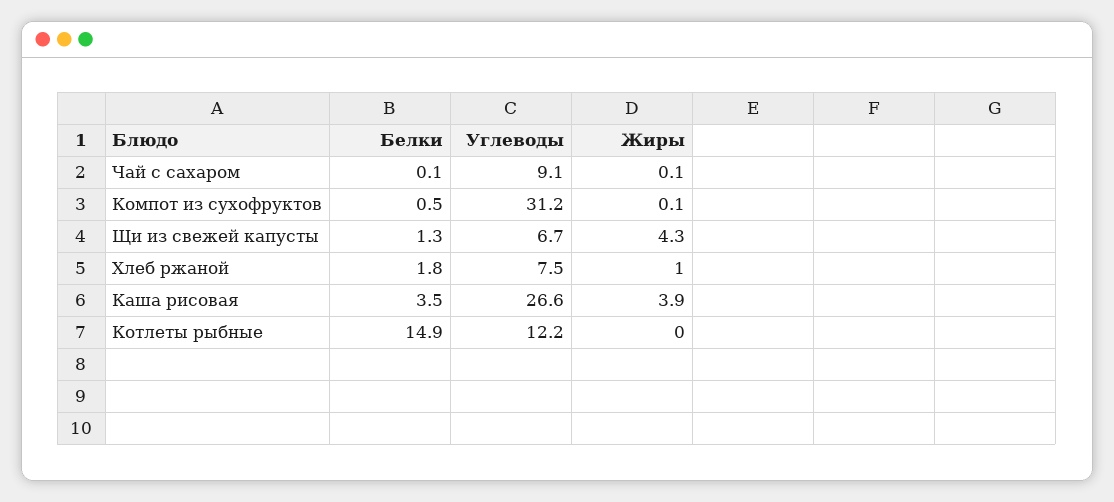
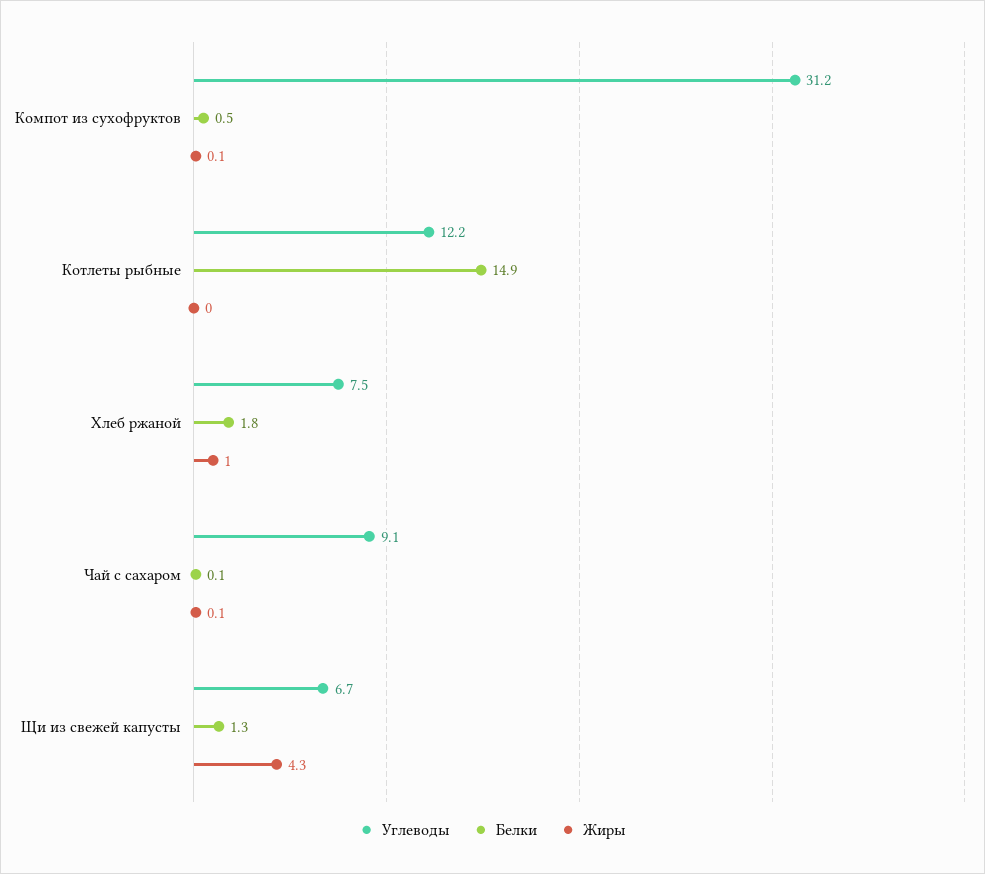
  {
    "Белки": {
      "Чай с сахаром": 0.1,
      "Компот из сухофруктов": 0.5,
      "Щи из свежей капусты": 1.3,
      "Хлеб ржаной": 1.8,
-     "Каша рисовая": 3.5,
      "Котлеты рыбные": 14.9
    },
    "Углеводы": {
      "Чай с сахаром": 9.1,
      "Компот из сухофруктов": 31.2,
      "Щи из свежей капусты": 6.7,
      "Хлеб ржаной": 7.5,
-     "Каша рисовая": 26.6,
      "Котлеты рыбные": 12.2
    },
    "Жиры": {
      "Чай с сахаром": 0.1,
      "Компот из сухофруктов": 0.1,
      "Щи из свежей капусты": 4.3,
      "Хлеб ржаной": 1,
-     "Каша рисовая": 3.9,
      "Котлеты рыбные": 0
    }
  }

